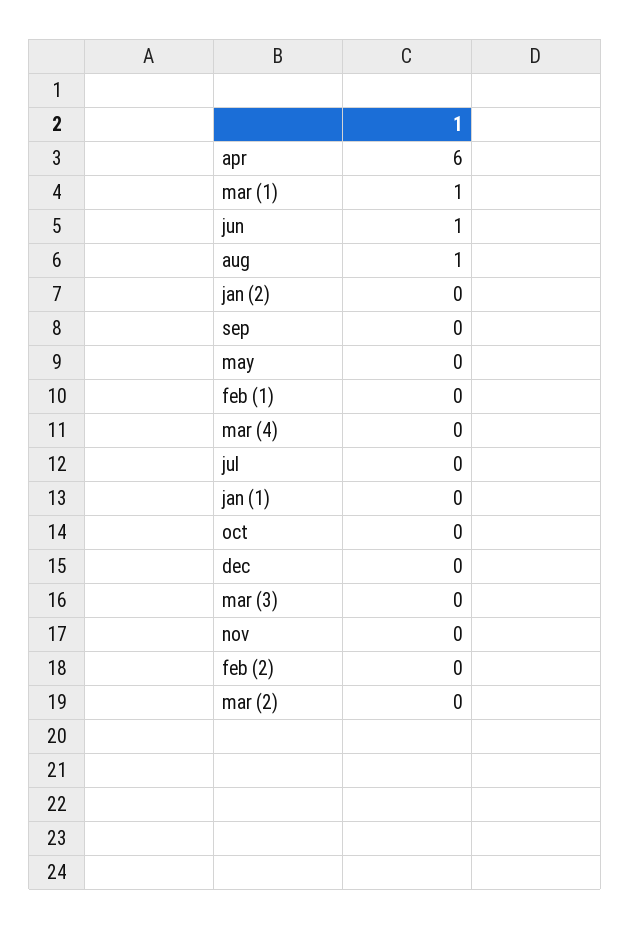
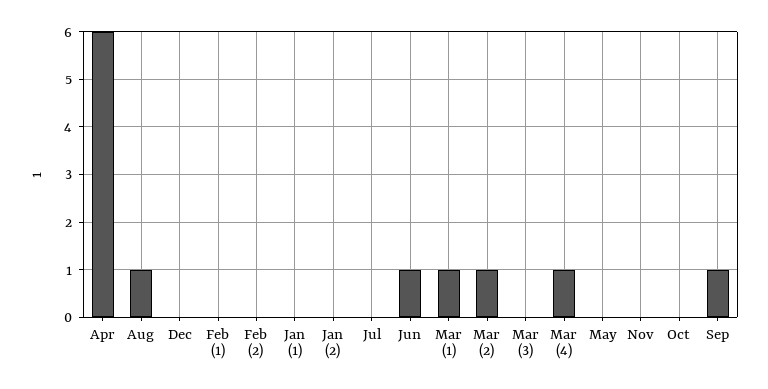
  {
    "apr": 6,
    "mar (1)": 1,
    "jun": 1,
    "aug": 1,
    "jan (2)": 0,
-   "sep": 0,
+   "sep": 1,
    "may": 0,
    "feb (1)": 0,
-   "mar (4)": 0,
+   "mar (4)": 1,
    "jul": 0,
    "jan (1)": 0,
    "oct": 0,
    "dec": 0,
    "mar (3)": 0,
    "nov": 0,
    "feb (2)": 0,
-   "mar (2)": 0
+   "mar (2)": 1
  }

